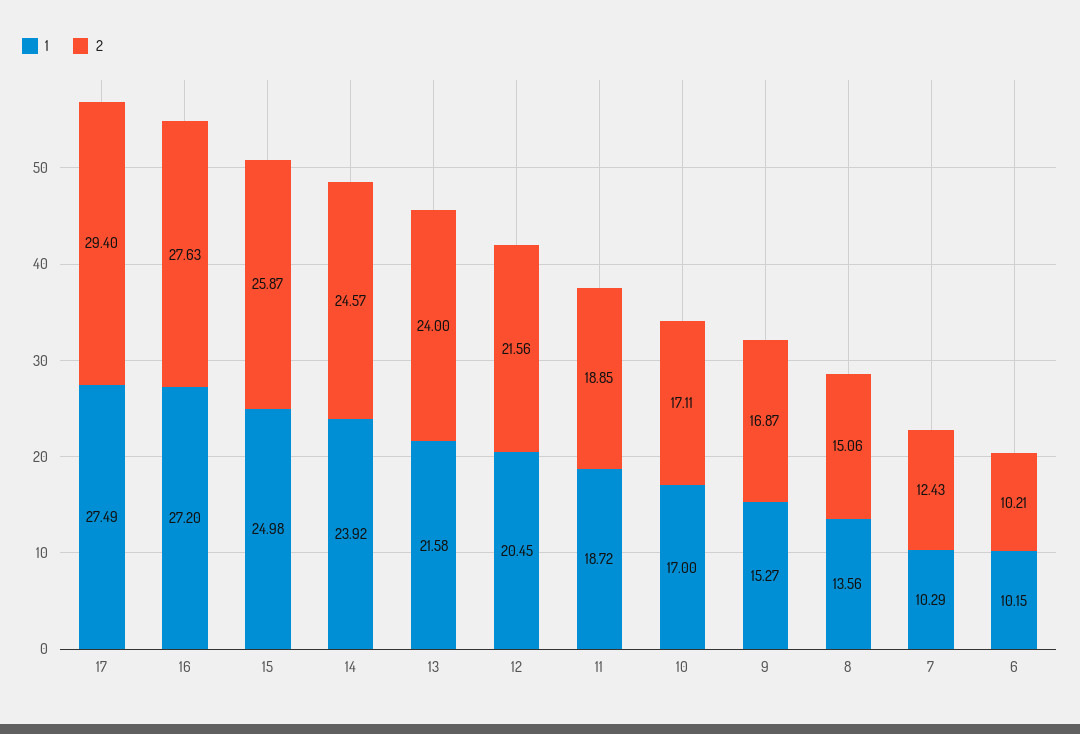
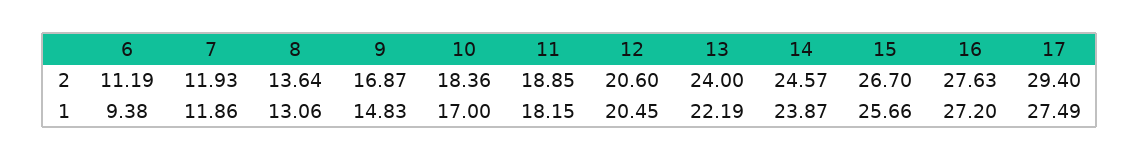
  {
    "1": {
      "17": 27.49,
      "16": 27.2,
-     "15": 24.98,
+     "15": 25.66,
-     "14": 23.92,
+     "14": 23.87,
-     "13": 21.58,
+     "13": 22.19,
      "12": 20.45,
-     "11": 18.72,
+     "11": 18.15,
      "10": 17,
-     "9": 15.27,
+     "9": 14.83,
-     "8": 13.56,
+     "8": 13.06,
-     "7": 10.29,
+     "7": 11.86,
-     "6": 10.15
+     "6": 9.38
    },
    "2": {
      "17": 29.4,
      "16": 27.63,
-     "15": 25.87,
+     "15": 26.7,
      "14": 24.57,
      "13": 24,
-     "12": 21.56,
+     "12": 20.6,
      "11": 18.85,
-     "10": 17.11,
+     "10": 18.36,
      "9": 16.87,
-     "8": 15.06,
+     "8": 13.64,
-     "7": 12.43,
+     "7": 11.93,
-     "6": 10.21
+     "6": 11.19
    }
  }

